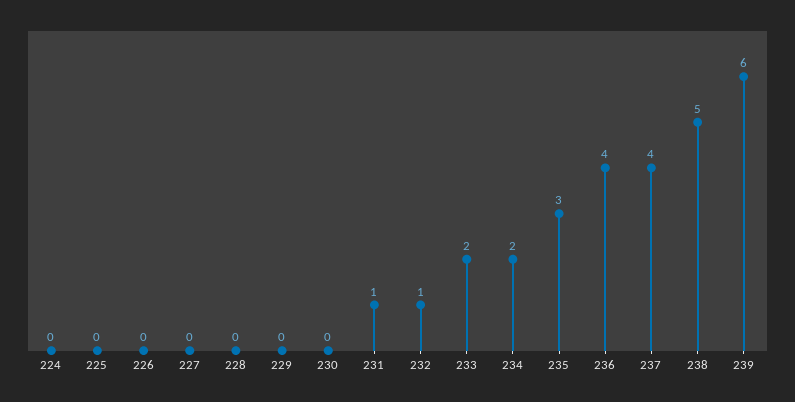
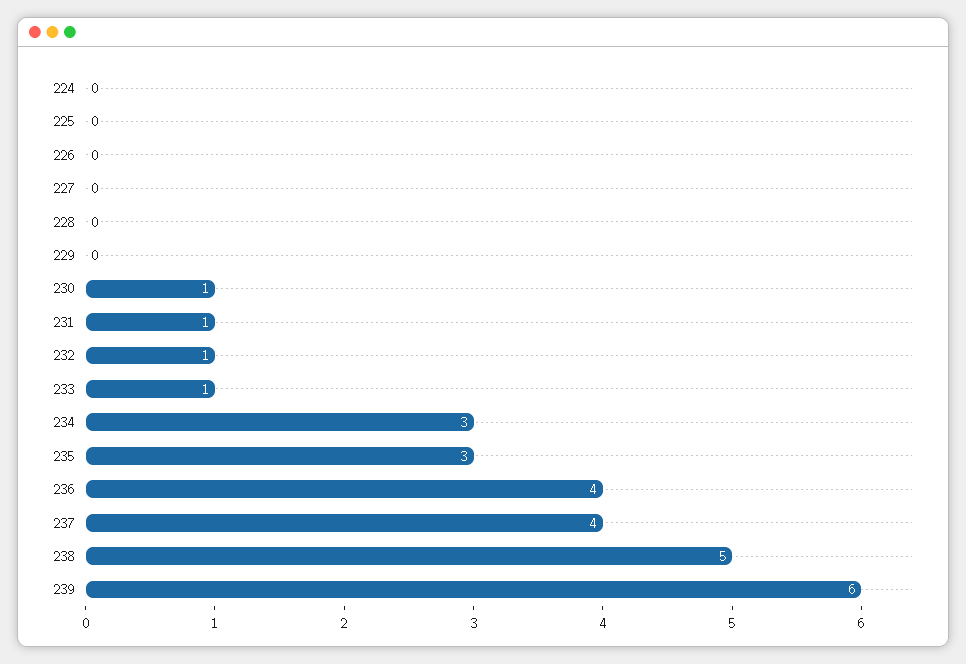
  {
    "224": 0,
    "225": 0,
    "226": 0,
    "227": 0,
    "228": 0,
    "229": 0,
-   "230": 0,
+   "230": 1,
    "231": 1,
    "232": 1,
-   "233": 2,
+   "233": 1,
-   "234": 2,
+   "234": 3,
    "235": 3,
    "236": 4,
    "237": 4,
    "238": 5,
    "239": 6
  }

